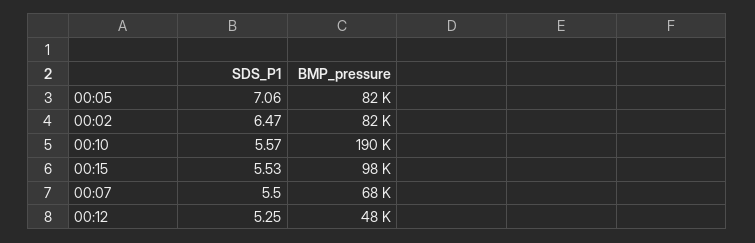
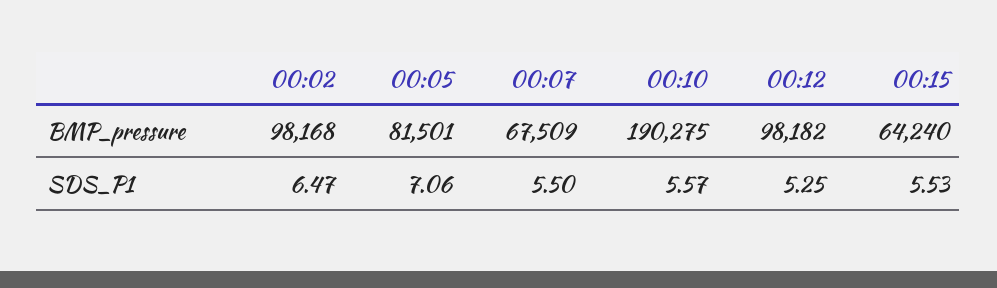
  {
    "SDS_P1": {
      "00:05": 7.06,
      "00:02": 6.47,
      "00:10": 5.57,
      "00:15": 5.53,
      "00:07": 5.5,
      "00:12": 5.25
    },
    "BMP_pressure": {
      "00:05": 81501,
-     "00:02": 82000,
+     "00:02": 98168,
      "00:10": 190275,
-     "00:15": 98000,
+     "00:15": 64240,
      "00:07": 67509,
-     "00:12": 48000
+     "00:12": 98182
    }
  }

